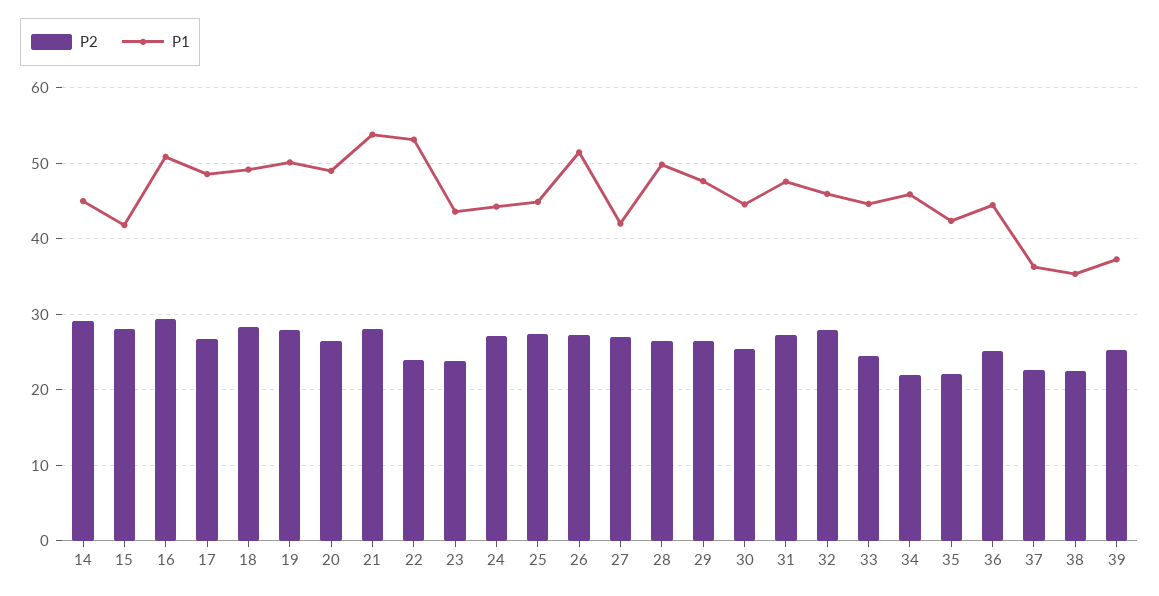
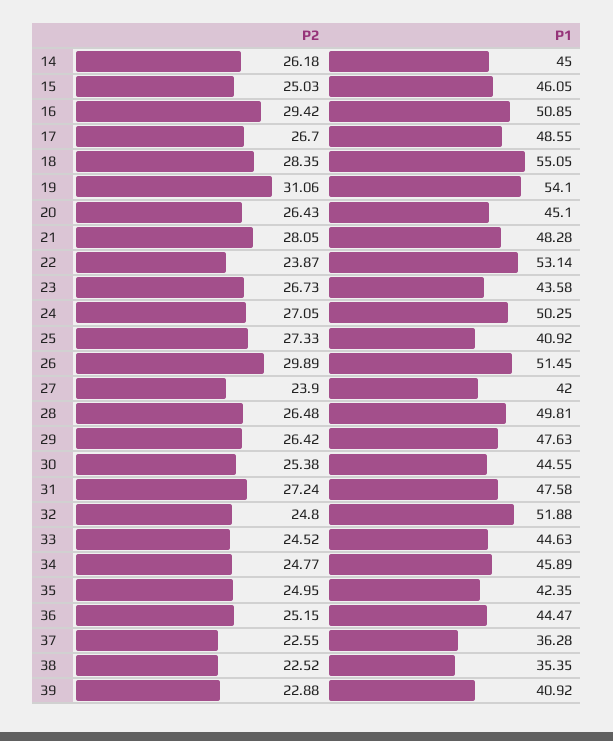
  {
    "P2": {
-     "14": 29,
+     "14": 26.18,
-     "15": 28,
+     "15": 25.03,
      "16": 29.42,
      "17": 26.7,
      "18": 28.35,
-     "19": 28,
+     "19": 31.06,
      "20": 26.43,
      "21": 28.05,
      "22": 23.87,
-     "23": 24,
+     "23": 26.73,
      "24": 27.05,
      "25": 27.33,
-     "26": 27,
+     "26": 29.89,
-     "27": 27,
+     "27": 23.9,
      "28": 26.48,
      "29": 26.42,
      "30": 25.38,
      "31": 27.24,
-     "32": 28,
+     "32": 24.8,
      "33": 24.52,
-     "34": 22,
+     "34": 24.77,
-     "35": 22,
+     "35": 24.95,
      "36": 25.15,
      "37": 22.55,
      "38": 22.52,
-     "39": 25
+     "39": 22.88
    },
    "P1": {
      "14": 45,
-     "15": 42,
+     "15": 46.05,
      "16": 50.85,
      "17": 48.55,
-     "18": 49,
+     "18": 55.05,
-     "19": 50,
+     "19": 54.1,
-     "20": 49,
+     "20": 45.1,
-     "21": 54,
+     "21": 48.28,
      "22": 53.14,
      "23": 43.58,
-     "24": 44,
+     "24": 50.25,
-     "25": 45,
+     "25": 40.92,
      "26": 51.45,
      "27": 42,
      "28": 49.81,
      "29": 47.63,
      "30": 44.55,
      "31": 47.58,
-     "32": 46,
+     "32": 51.88,
      "33": 44.63,
      "34": 45.89,
      "35": 42.35,
      "36": 44.47,
      "37": 36.28,
      "38": 35.35,
-     "39": 37
+     "39": 40.92
    }
  }

